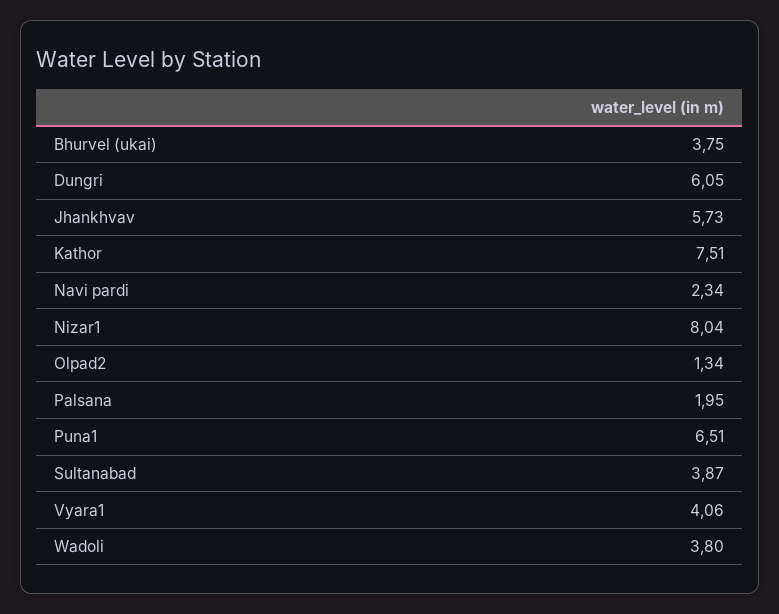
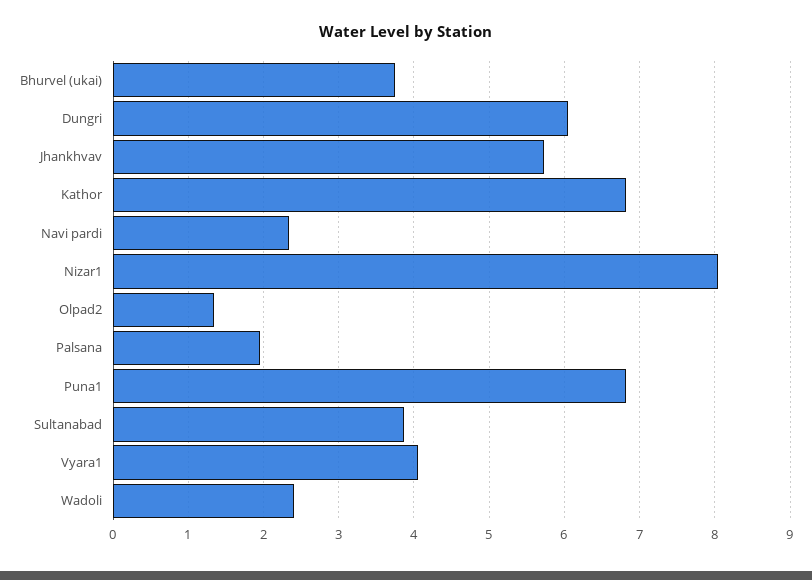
  {
    "Bhurvel (ukai)": 3.75,
    "Dungri": 6.05,
    "Jhankhvav": 5.73,
-   "Kathor": 7.51,
+   "Kathor": 6.8,
    "Navi pardi": 2.34,
    "Nizar1": 8.04,
    "Olpad2": 1.34,
    "Palsana": 1.95,
-   "Puna1": 6.51,
+   "Puna1": 6.8,
    "Sultanabad": 3.87,
    "Vyara1": 4.06,
-   "Wadoli": 3.8
+   "Wadoli": 2.4
  }

